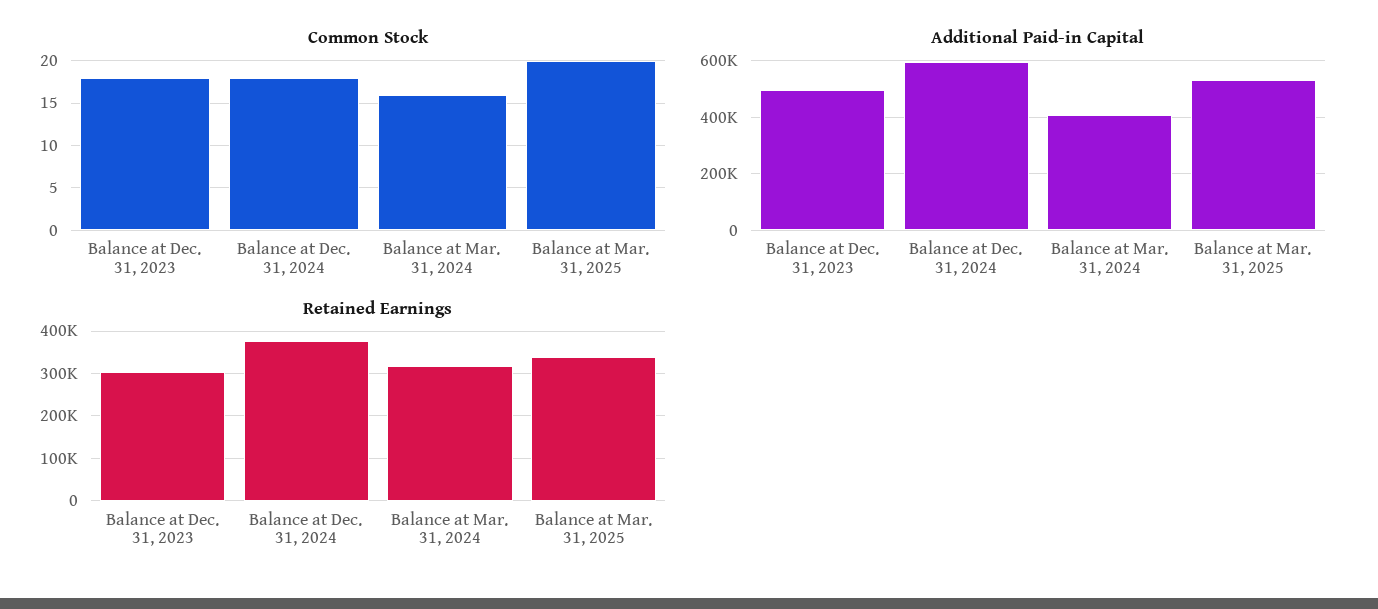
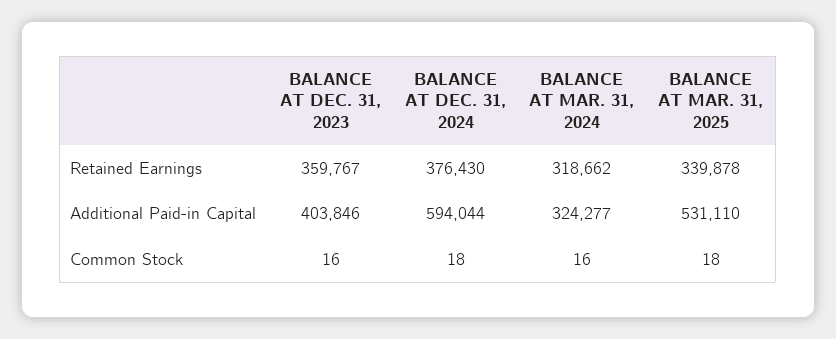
  {
    "Common Stock": {
-     "Balance at Dec. 31, 2023": 18,
+     "Balance at Dec. 31, 2023": 16,
      "Balance at Dec. 31, 2024": 18,
      "Balance at Mar. 31, 2024": 16,
-     "Balance at Mar. 31, 2025": 20
+     "Balance at Mar. 31, 2025": 18
    },
    "Additional Paid-in Capital": {
-     "Balance at Dec. 31, 2023": 500000,
+     "Balance at Dec. 31, 2023": 403846,
      "Balance at Dec. 31, 2024": 594044,
-     "Balance at Mar. 31, 2024": 400000,
+     "Balance at Mar. 31, 2024": 324277,
      "Balance at Mar. 31, 2025": 531110
    },
    "Retained Earnings": {
-     "Balance at Dec. 31, 2023": 300000,
+     "Balance at Dec. 31, 2023": 359767,
      "Balance at Dec. 31, 2024": 376430,
      "Balance at Mar. 31, 2024": 318662,
      "Balance at Mar. 31, 2025": 339878
    }
  }

